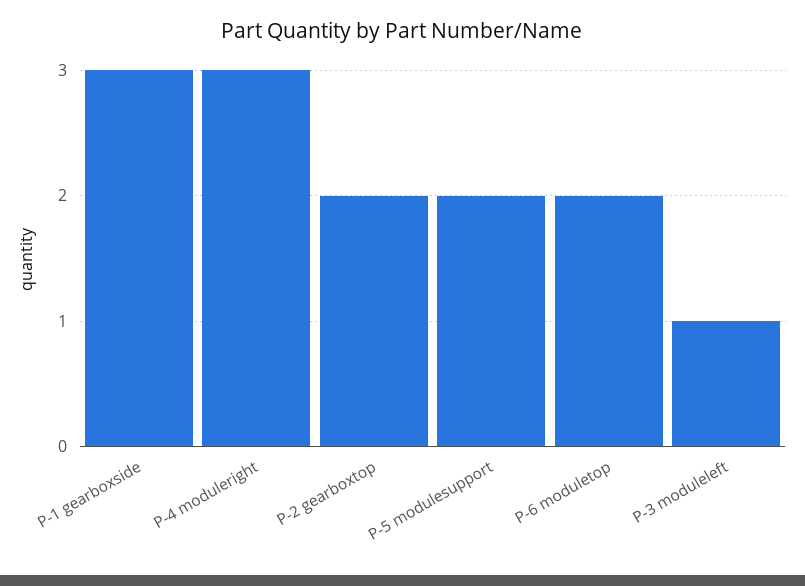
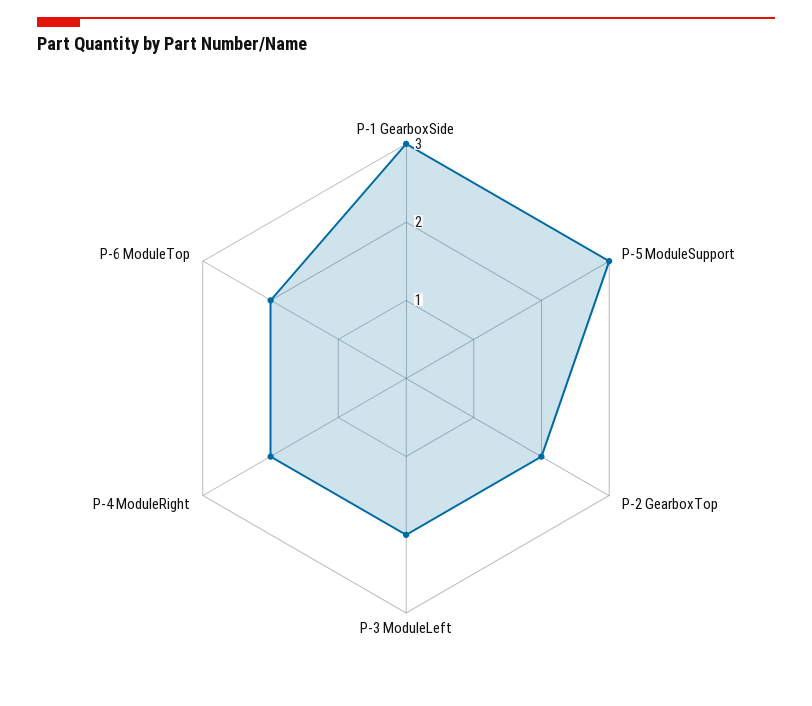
  {
    "P-1 gearboxside": 3,
-   "P-4 moduleright": 3,
+   "P-4 moduleright": 2,
    "P-2 gearboxtop": 2,
-   "P-5 modulesupport": 2,
+   "P-5 modulesupport": 3,
    "P-6 moduletop": 2,
-   "P-3 moduleleft": 1
+   "P-3 moduleleft": 2
  }

